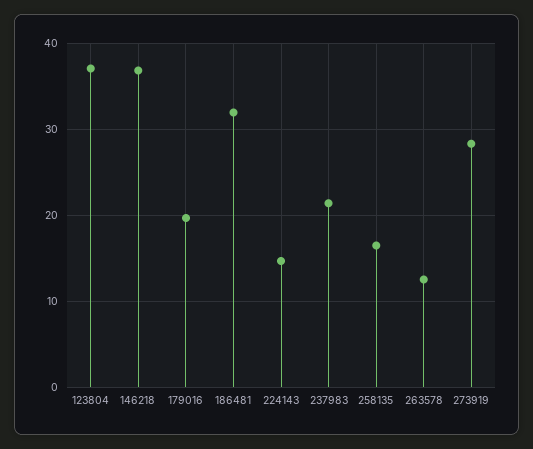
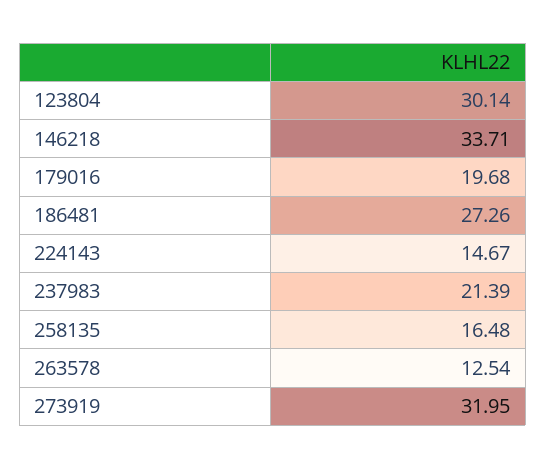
  {
-   "123804": 37,
+   "123804": 30.14,
-   "146218": 37,
+   "146218": 33.71,
    "179016": 19.68,
-   "186481": 32,
+   "186481": 27.26,
    "224143": 14.67,
    "237983": 21.39,
    "258135": 16.48,
    "263578": 12.54,
-   "273919": 28
+   "273919": 31.95
  }

